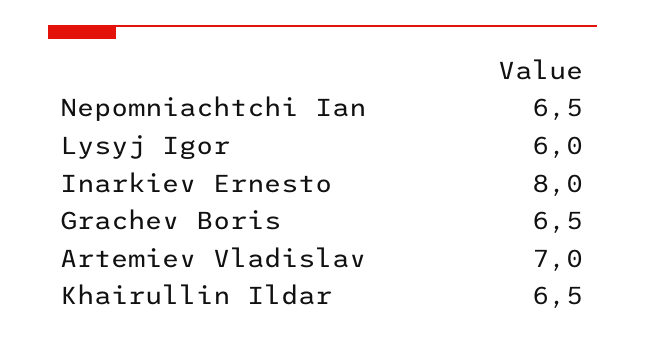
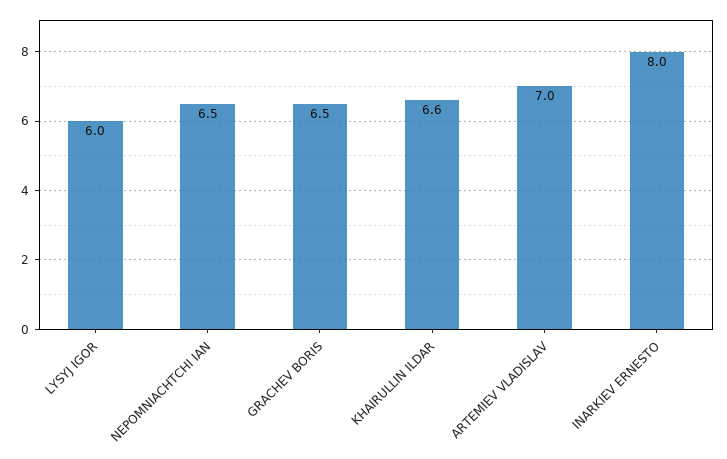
  {
    "Nepomniachtchi Ian": 6.5,
    "Lysyj Igor": 6,
    "Inarkiev Ernesto": 8,
    "Grachev Boris": 6.5,
    "Artemiev Vladislav": 7,
-   "Khairullin Ildar": 6.5
+   "Khairullin Ildar": 6.6
  }

